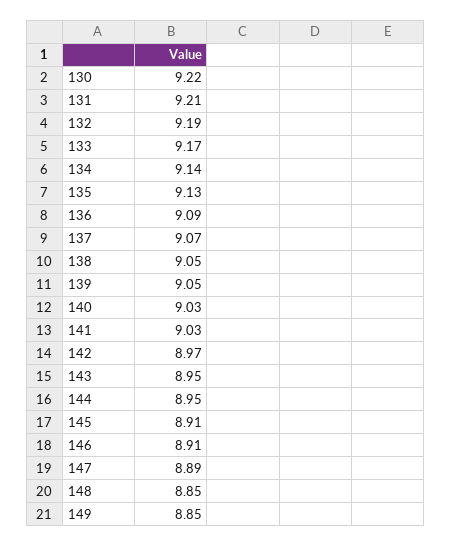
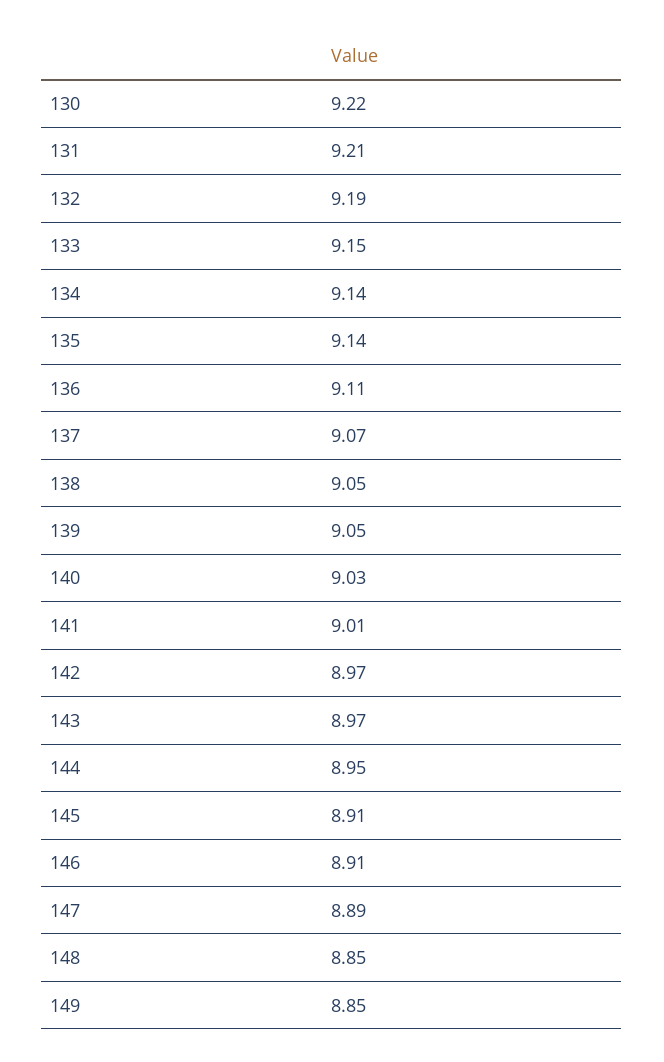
  {
    "130": 9.22,
    "131": 9.21,
    "132": 9.19,
-   "133": 9.17,
+   "133": 9.15,
    "134": 9.14,
-   "135": 9.13,
+   "135": 9.14,
-   "136": 9.09,
+   "136": 9.11,
    "137": 9.07,
    "138": 9.05,
    "139": 9.05,
    "140": 9.03,
-   "141": 9.03,
+   "141": 9.01,
    "142": 8.97,
-   "143": 8.95,
+   "143": 8.97,
    "144": 8.95,
    "145": 8.91,
    "146": 8.91,
    "147": 8.89,
    "148": 8.85,
    "149": 8.85
  }

